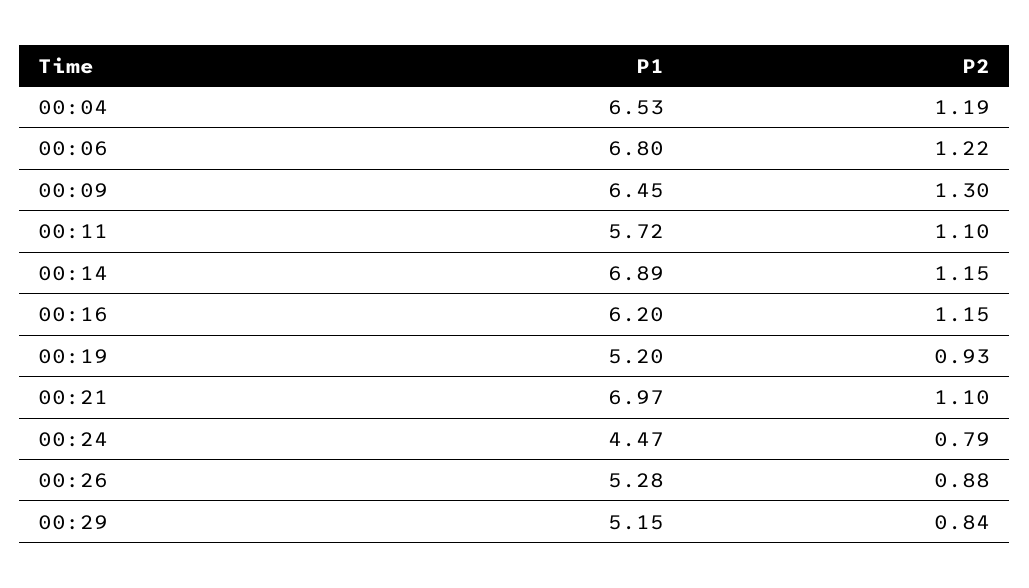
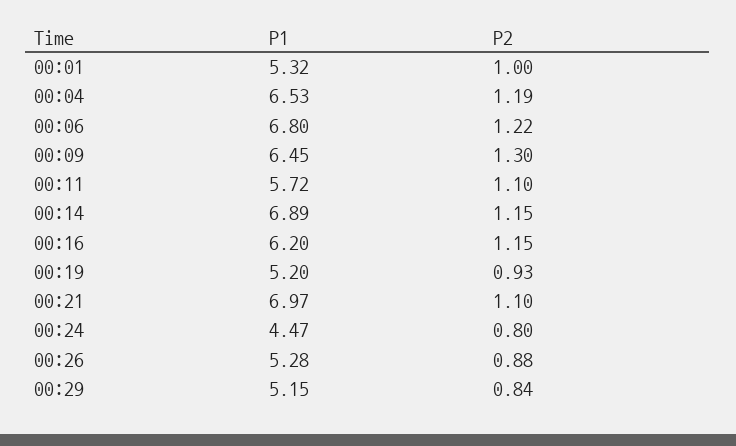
  {
    "P1": {
      "00:04": 6.53,
      "00:06": 6.8,
      "00:09": 6.45,
      "00:11": 5.72,
      "00:14": 6.89,
      "00:16": 6.2,
      "00:19": 5.2,
      "00:21": 6.97,
      "00:24": 4.47,
      "00:26": 5.28,
-     "00:29": 5.15
+     "00:29": 5.15,
+     "00:01": 5.32
    },
    "P2": {
      "00:04": 1.19,
      "00:06": 1.22,
      "00:09": 1.3,
      "00:11": 1.1,
      "00:14": 1.15,
      "00:16": 1.15,
      "00:19": 0.93,
      "00:21": 1.1,
-     "00:24": 0.79,
+     "00:24": 0.8,
      "00:26": 0.88,
-     "00:29": 0.84
+     "00:29": 0.84,
+     "00:01": 1
    }
  }

